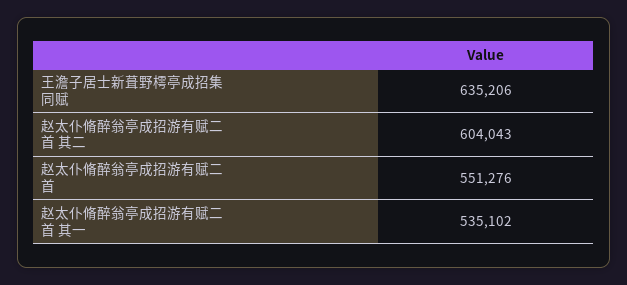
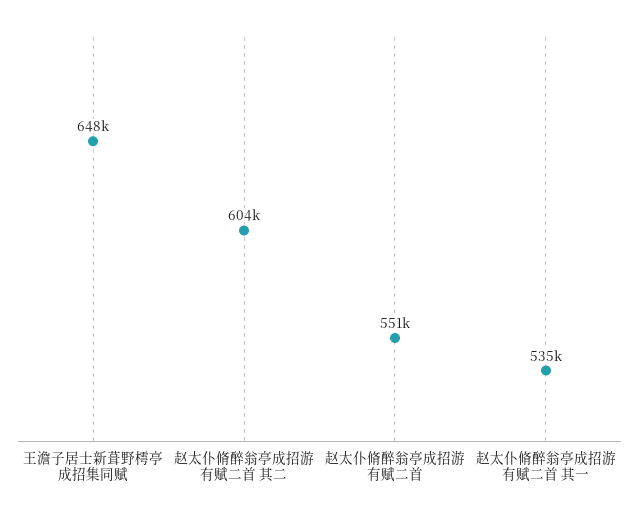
  {
-   "王澹子居士新葺野樗亭成招集同赋": 635206,
+   "王澹子居士新葺野樗亭成招集同赋": 648000,
    "赵太仆脩醉翁亭成招游有赋二首 其二": 604043,
    "赵太仆脩醉翁亭成招游有赋二首": 551276,
    "赵太仆脩醉翁亭成招游有赋二首 其一": 535102
  }

